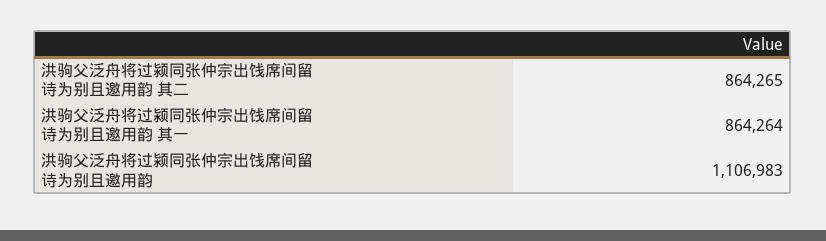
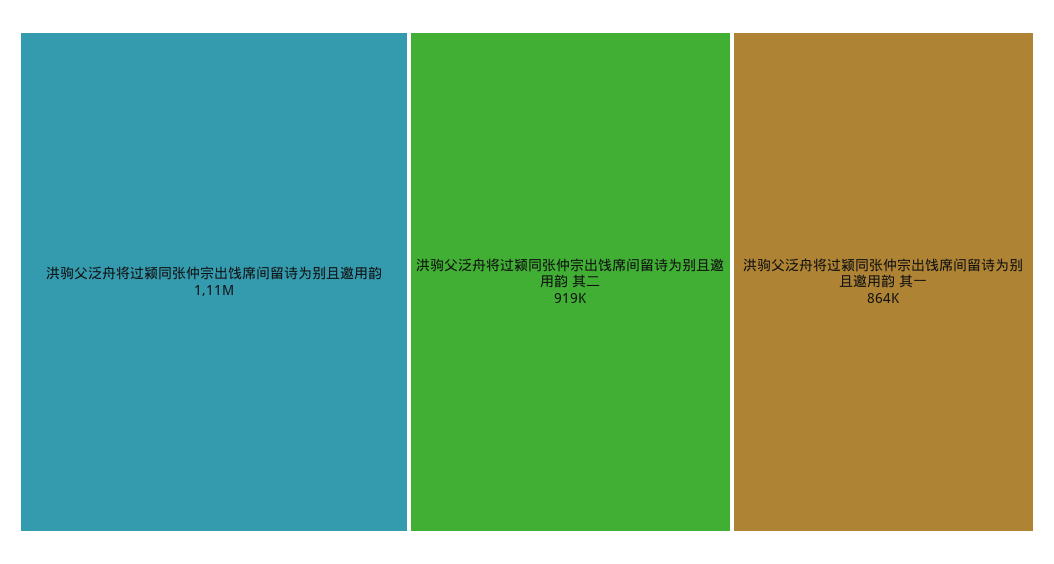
  {
-   "洪驹父泛舟将过颍同张仲宗出饯席间留诗为别且邀用韵 其二": 864265,
+   "洪驹父泛舟将过颍同张仲宗出饯席间留诗为别且邀用韵 其二": 919000,
    "洪驹父泛舟将过颍同张仲宗出饯席间留诗为别且邀用韵 其一": 864264,
    "洪驹父泛舟将过颍同张仲宗出饯席间留诗为别且邀用韵": 1106983
  }

